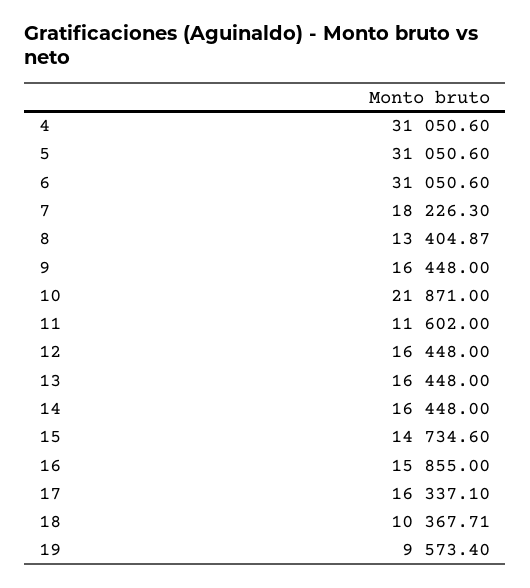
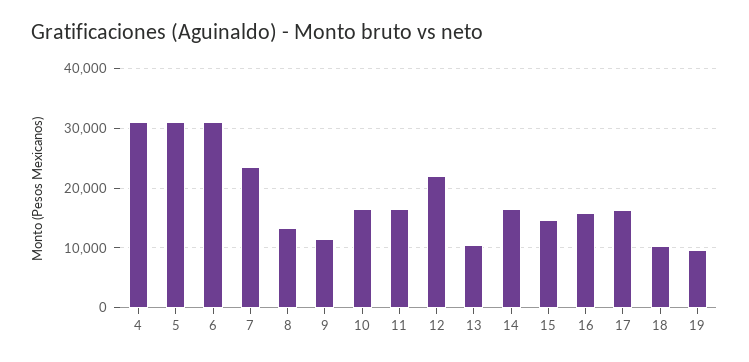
  {
    "4": 31050.6,
    "5": 31050.6,
    "6": 31050.6,
-   "7": 18226.3,
+   "7": 24000,
    "8": 13404.87,
-   "9": 16448,
+   "9": 12000,
-   "10": 21871,
+   "10": 16000,
-   "11": 11602,
+   "11": 16000,
-   "12": 16448,
+   "12": 22000,
-   "13": 16448,
+   "13": 10000,
    "14": 16448,
    "15": 14734.6,
    "16": 15855,
    "17": 16337.1,
    "18": 10367.71,
    "19": 9573.4
  }

